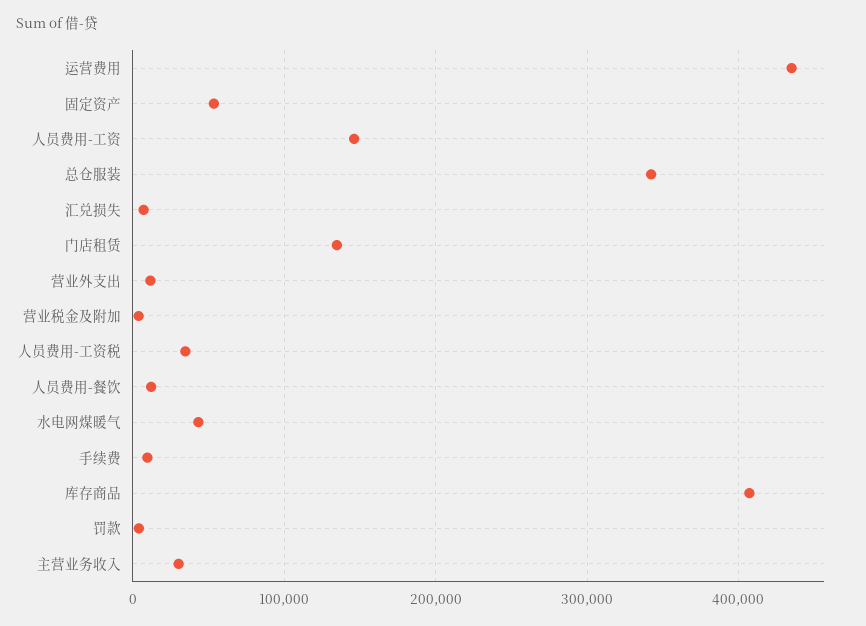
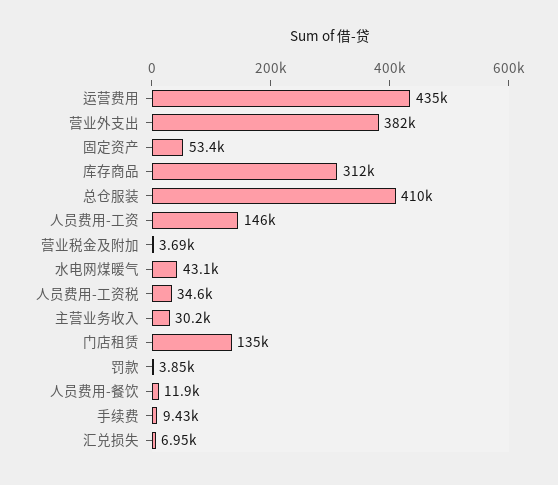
  {
    "运营费用": 435000,
    "固定资产": 53400,
    "人员费用-工资": 146000,
-   "总仓服装": 340000,
+   "总仓服装": 410000,
    "汇兑损失": 6950,
    "门店租赁": 135000,
-   "营业外支出": 10000,
+   "营业外支出": 382000,
    "营业税金及附加": 3690,
    "人员费用-工资税": 34600,
    "人员费用-餐饮": 11900,
    "水电网煤暖气": 43100,
    "手续费": 9430,
-   "库存商品": 410000,
+   "库存商品": 312000,
    "罚款": 3850,
    "主营业务收入": 30200
  }

